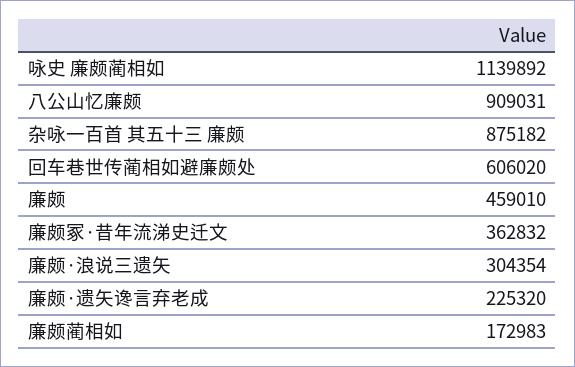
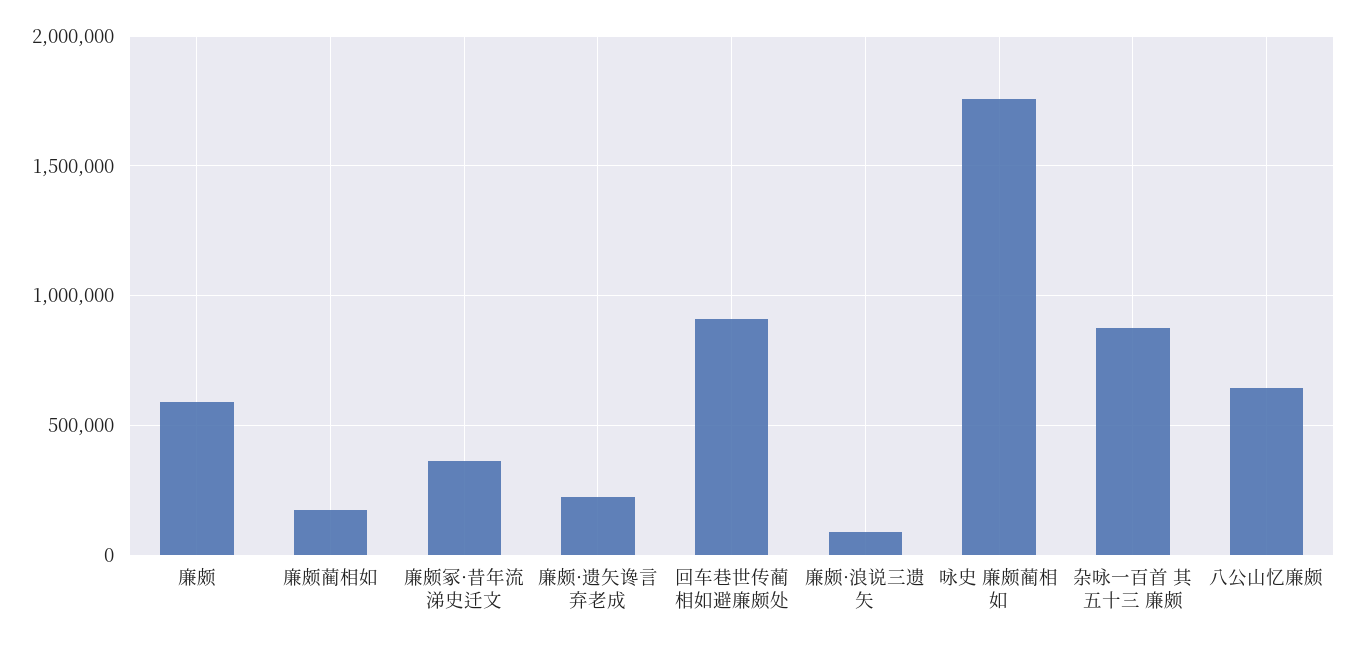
  {
-   "咏史 廉颇蔺相如": 1139892,
+   "咏史 廉颇蔺相如": 1750000,
-   "八公山忆廉颇": 909031,
+   "八公山忆廉颇": 650000,
    "杂咏一百首 其五十三 廉颇": 875182,
-   "回车巷世传蔺相如避廉颇处": 606020,
+   "回车巷世传蔺相如避廉颇处": 900000,
-   "廉颇": 459010,
+   "廉颇": 600000,
    "廉颇冢·昔年流涕史迁文": 362832,
-   "廉颇·浪说三遗矢": 304354,
+   "廉颇·浪说三遗矢": 100000,
    "廉颇·遗矢谗言弃老成": 225320,
    "廉颇蔺相如": 172983
  }

